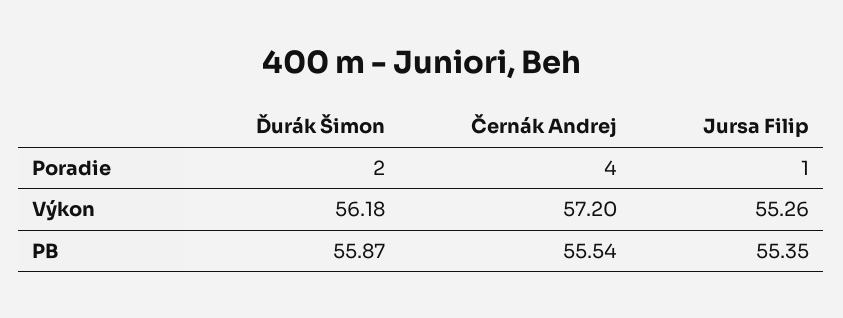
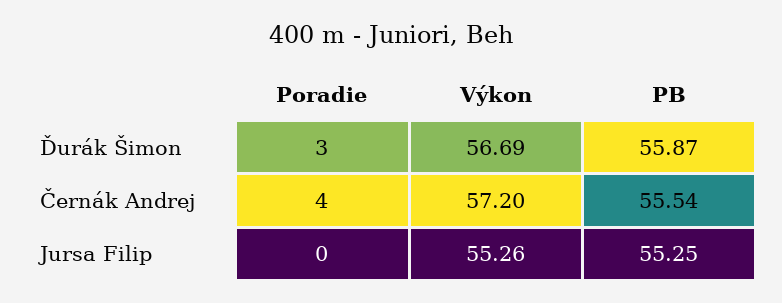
  {
    "Ďurák Šimon": {
-     "Poradie": 2,
+     "Poradie": 3,
-     "Výkon": 56.18,
+     "Výkon": 56.69,
      "PB": 55.87
    },
    "Černák Andrej": {
      "Poradie": 4,
      "Výkon": 57.2,
      "PB": 55.54
    },
    "Jursa Filip": {
-     "Poradie": 1,
+     "Poradie": 0,
      "Výkon": 55.26,
-     "PB": 55.35
+     "PB": 55.25
    }
  }

